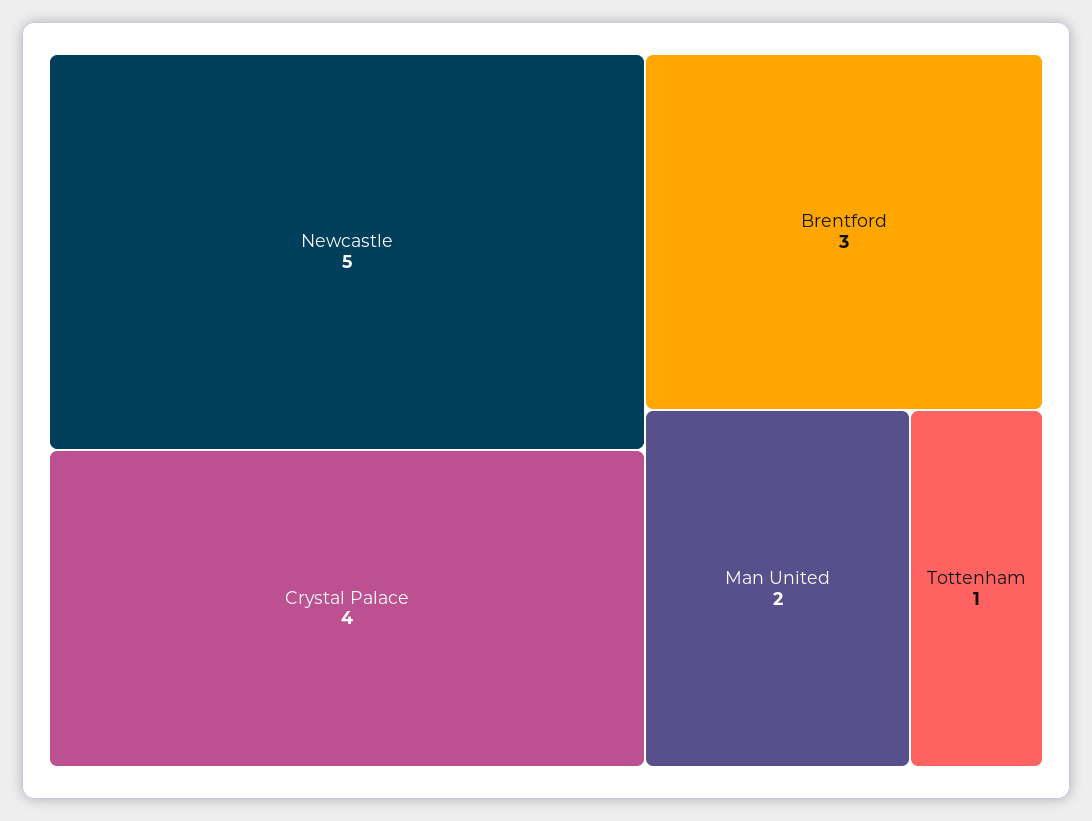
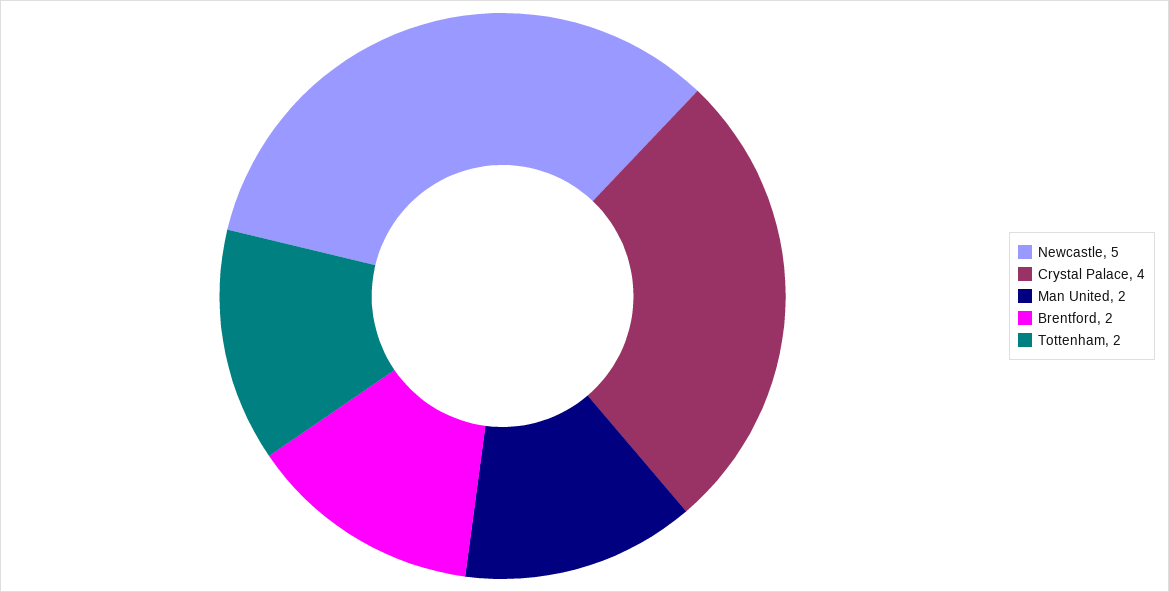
  {
    "Newcastle": 5,
    "Crystal Palace": 4,
-   "Brentford": 3,
+   "Brentford": 2,
    "Man United": 2,
-   "Tottenham": 1
+   "Tottenham": 2
  }

